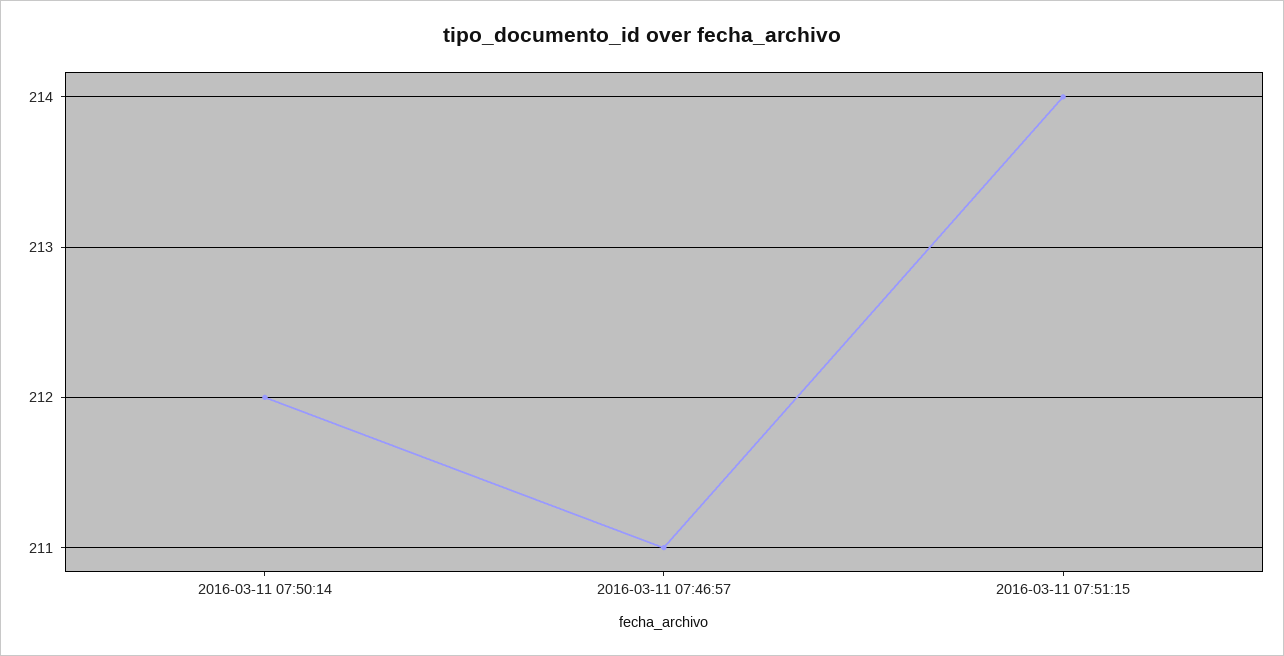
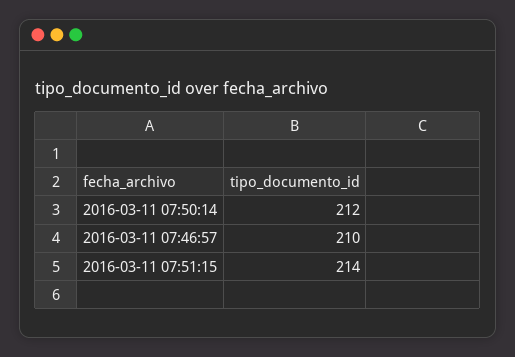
  {
    "2016-03-11 07:50:14": 212,
-   "2016-03-11 07:46:57": 211,
+   "2016-03-11 07:46:57": 210,
    "2016-03-11 07:51:15": 214
  }

